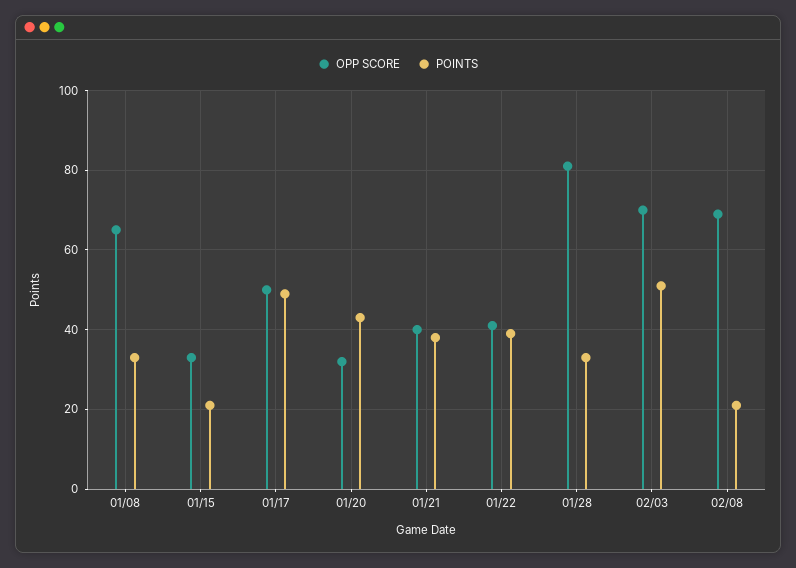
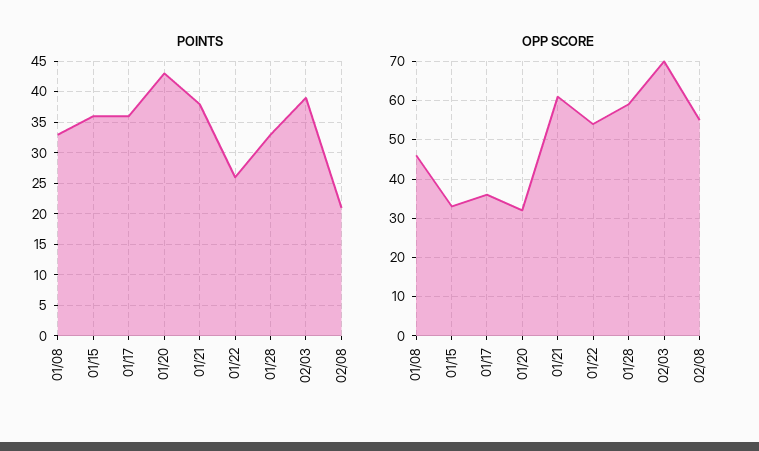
  {
    "OPP SCORE": {
-     "01/08": 65,
+     "01/08": 45,
      "01/15": 35,
-     "01/17": 50,
+     "01/17": 35,
      "01/20": 30,
-     "01/21": 40,
+     "01/21": 60,
-     "01/22": 40,
+     "01/22": 55,
-     "01/28": 80,
+     "01/28": 60,
      "02/03": 70,
-     "02/08": 70
+     "02/08": 55
    },
    "POINTS": {
      "01/08": 33,
-     "01/15": 20,
+     "01/15": 36,
-     "01/17": 50,
+     "01/17": 36,
      "01/20": 43,
      "01/21": 38,
-     "01/22": 40,
+     "01/22": 26,
      "01/28": 33,
-     "02/03": 50,
+     "02/03": 39,
      "02/08": 21
    }
  }

